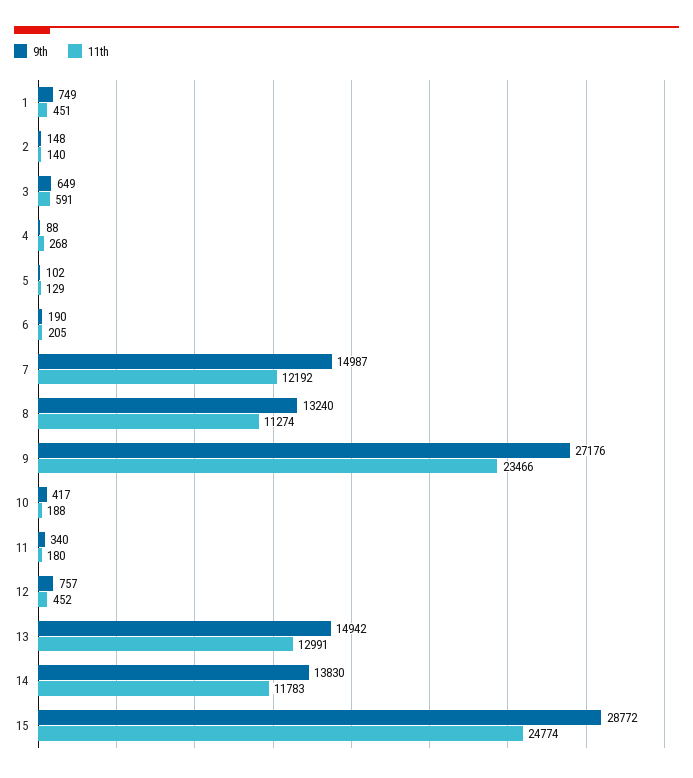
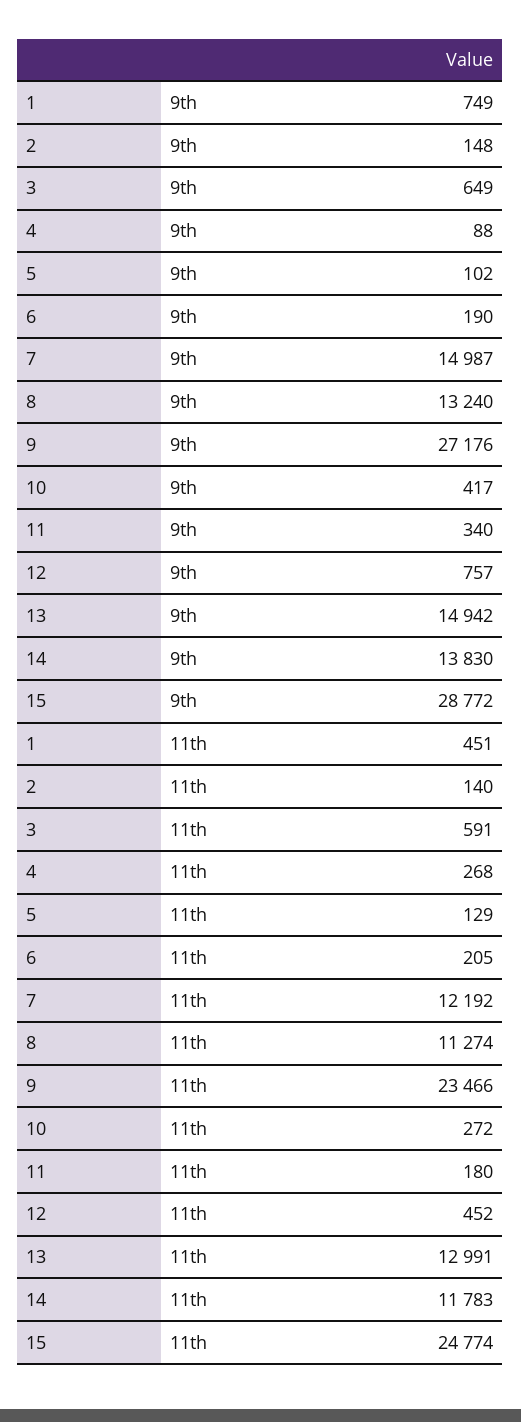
  {
    "9th": {
      "1": 749,
      "2": 148,
      "3": 649,
      "4": 88,
      "5": 102,
      "6": 190,
      "7": 14987,
      "8": 13240,
      "9": 27176,
      "10": 417,
      "11": 340,
      "12": 757,
      "13": 14942,
      "14": 13830,
      "15": 28772
    },
    "11th": {
      "1": 451,
      "2": 140,
      "3": 591,
      "4": 268,
      "5": 129,
      "6": 205,
      "7": 12192,
      "8": 11274,
      "9": 23466,
-     "10": 188,
+     "10": 272,
      "11": 180,
      "12": 452,
      "13": 12991,
      "14": 11783,
      "15": 24774
    }
  }

